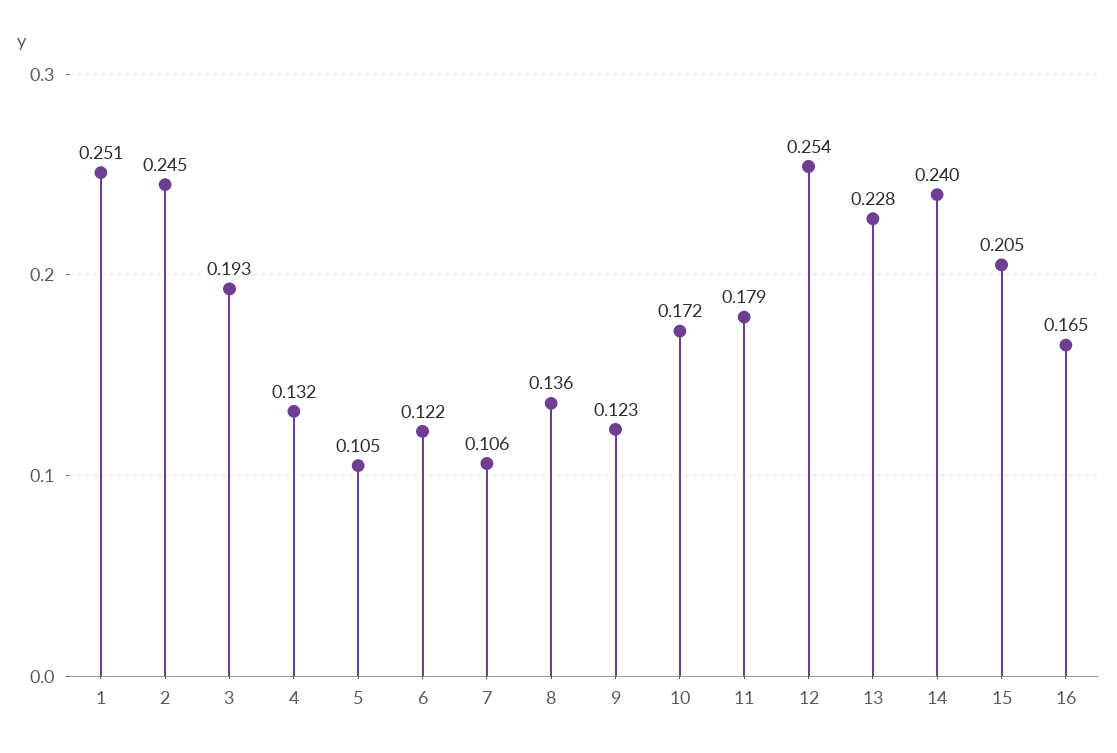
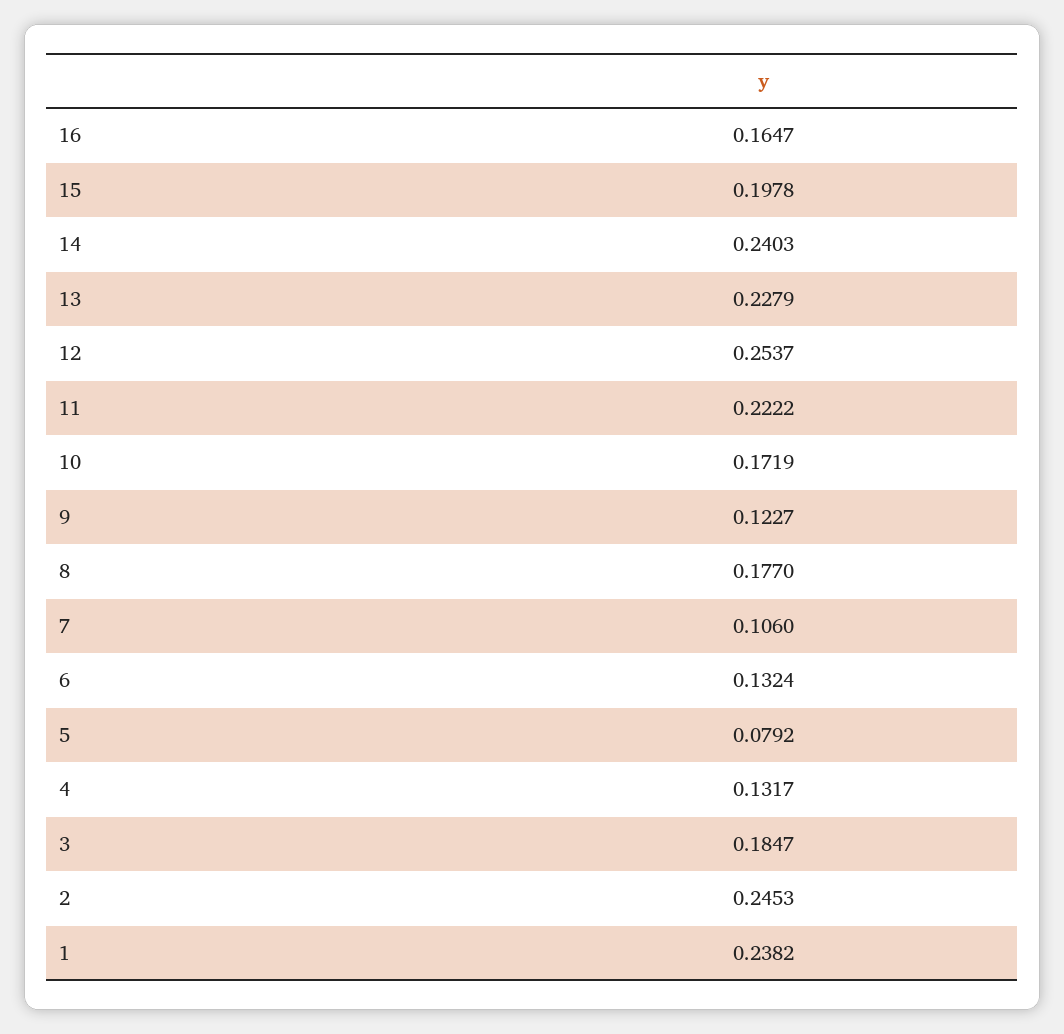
  {
-   "1": 0.251,
+   "1": 0.2382,
    "2": 0.2453,
-   "3": 0.193,
+   "3": 0.1847,
    "4": 0.1317,
-   "5": 0.105,
+   "5": 0.0792,
-   "6": 0.122,
+   "6": 0.1324,
    "7": 0.106,
-   "8": 0.136,
+   "8": 0.177,
    "9": 0.1227,
    "10": 0.1719,
-   "11": 0.179,
+   "11": 0.2222,
    "12": 0.2537,
    "13": 0.2279,
    "14": 0.2403,
-   "15": 0.205,
+   "15": 0.1978,
    "16": 0.1647
  }

